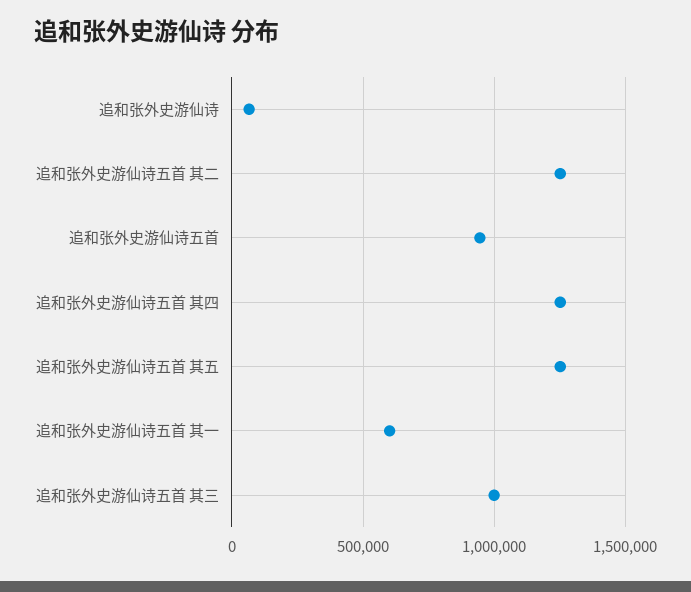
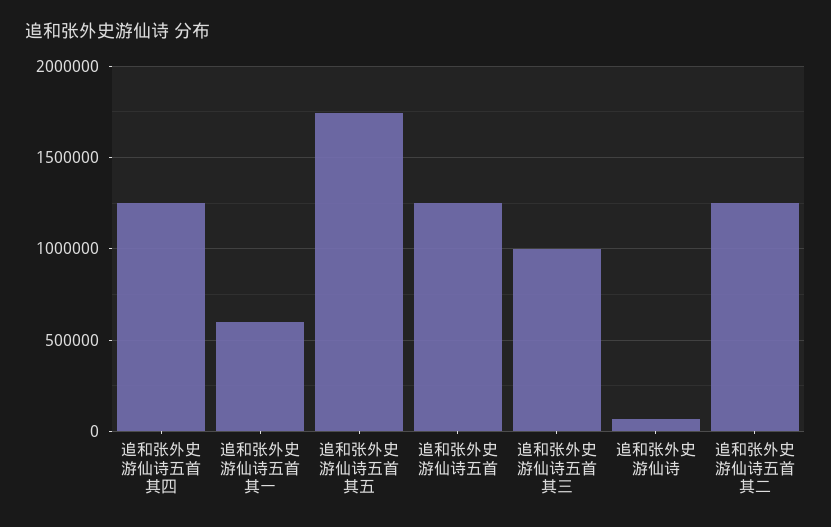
  {
    "追和张外史游仙诗": 50000,
    "追和张外史游仙诗五首 其二": 1250000,
-   "追和张外史游仙诗五首": 950000,
+   "追和张外史游仙诗五首": 1250000,
    "追和张外史游仙诗五首 其四": 1250000,
-   "追和张外史游仙诗五首 其五": 1250000,
+   "追和张外史游仙诗五首 其五": 1750000,
    "追和张外史游仙诗五首 其一": 600000,
    "追和张外史游仙诗五首 其三": 1000000
  }

